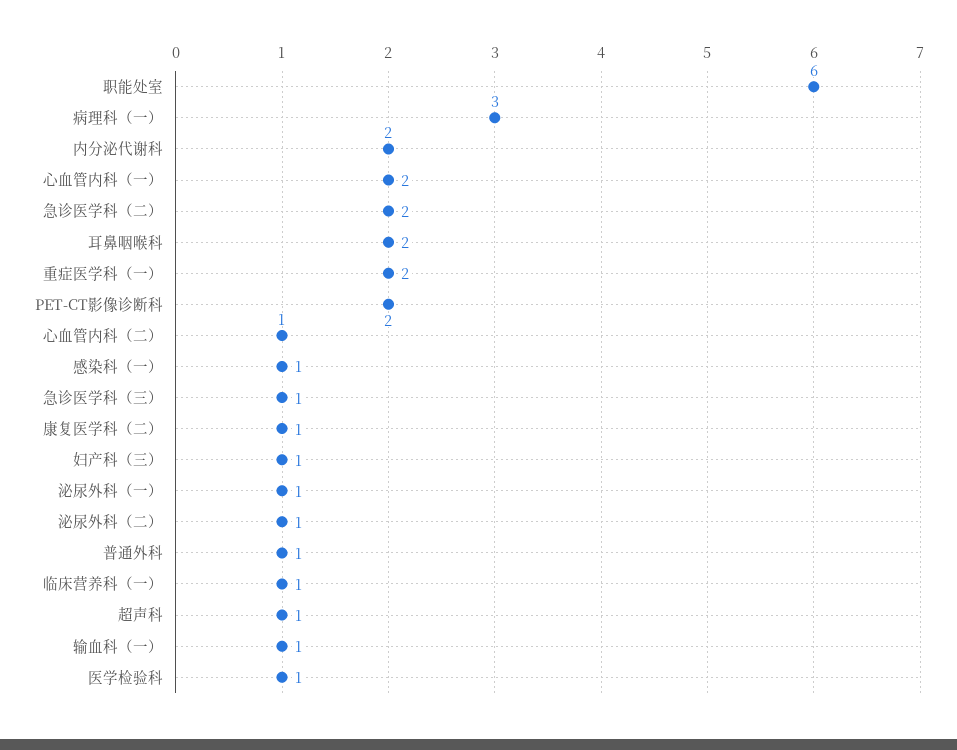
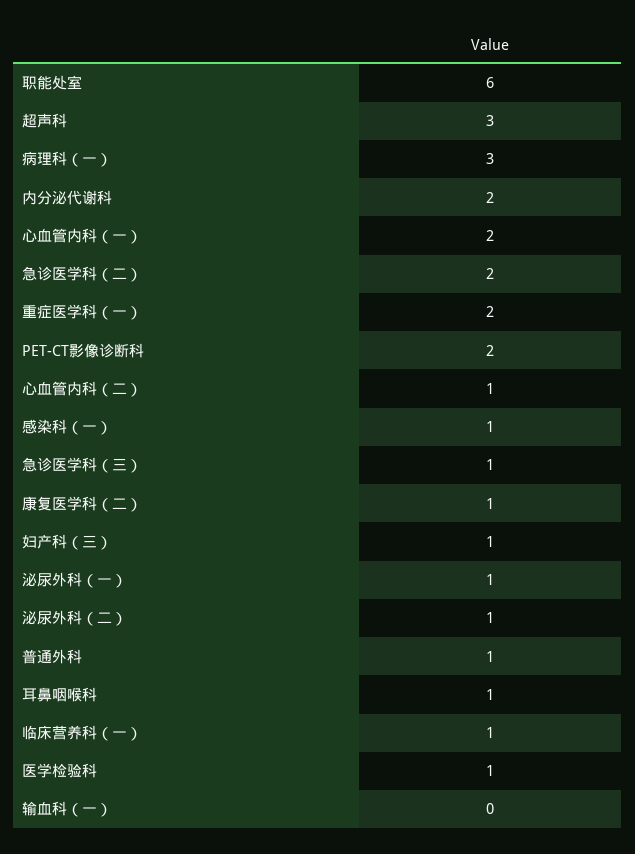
  {
    "职能处室": 6,
    "病理科（一）": 3,
    "内分泌代谢科": 2,
    "心血管内科（一）": 2,
    "急诊医学科（二）": 2,
-   "耳鼻咽喉科": 2,
+   "耳鼻咽喉科": 1,
    "重症医学科（一）": 2,
    "PET-CT影像诊断科": 2,
    "心血管内科（二）": 1,
    "感染科（一）": 1,
    "急诊医学科（三）": 1,
    "康复医学科（二）": 1,
    "妇产科（三）": 1,
    "泌尿外科（一）": 1,
    "泌尿外科（二）": 1,
    "普通外科": 1,
    "临床营养科（一）": 1,
-   "超声科": 1,
+   "超声科": 3,
-   "输血科（一）": 1,
+   "输血科（一）": 0,
    "医学检验科": 1
  }

